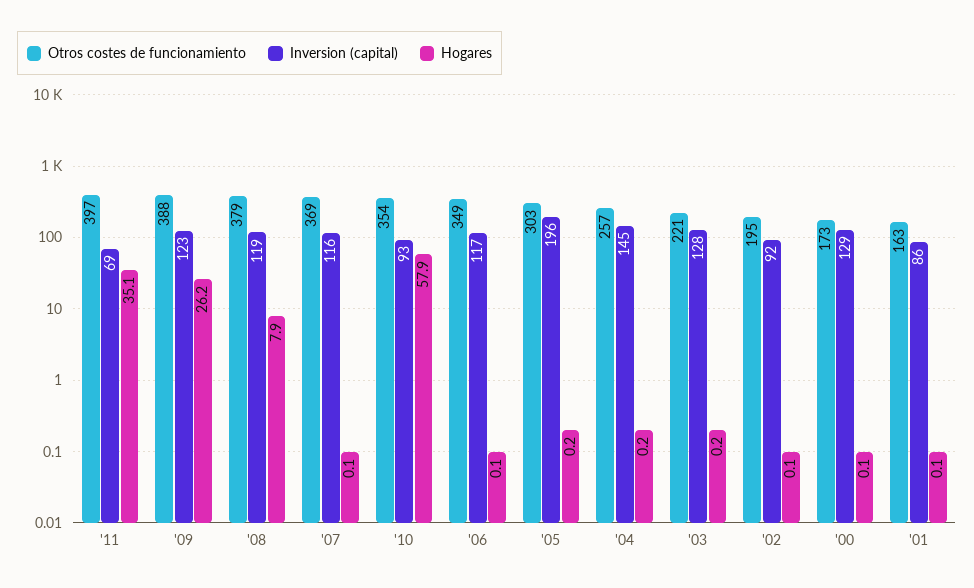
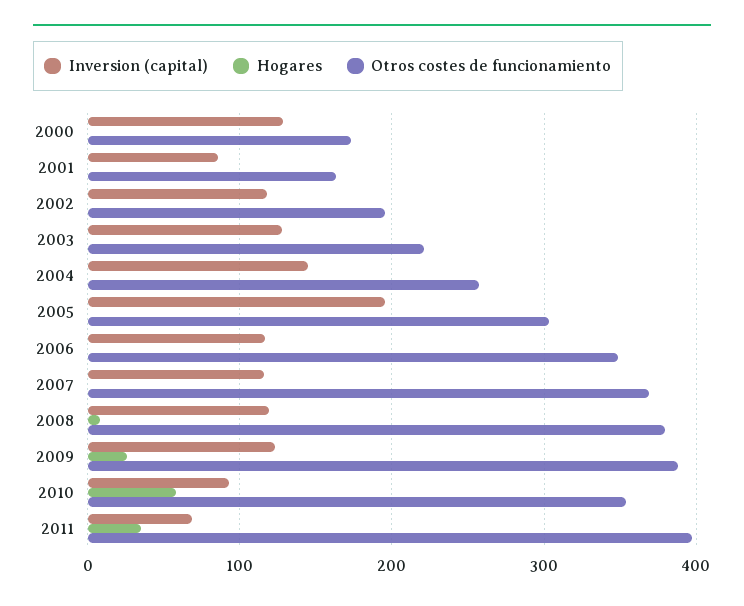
  {
    "Otros costes de funcionamiento": {
      "'11": 397,
      "'09": 388,
      "'08": 379,
      "'07": 369,
      "'10": 354,
      "'06": 349,
      "'05": 303,
      "'04": 257,
      "'03": 221,
      "'02": 195,
      "'00": 173,
      "'01": 163
    },
    "Inversion (capital)": {
      "'11": 69,
      "'09": 123,
      "'08": 119,
      "'07": 116,
      "'10": 93,
      "'06": 117,
      "'05": 196,
      "'04": 145,
      "'03": 128,
-     "'02": 92,
+     "'02": 120,
      "'00": 129,
      "'01": 86
    },
    "Hogares": {
      "'11": 35.1,
      "'09": 26.2,
      "'08": 7.9,
      "'07": 0.1,
      "'10": 57.9,
      "'06": 0.1,
      "'05": 0.2,
      "'04": 0.2,
      "'03": 0.2,
      "'02": 0.1,
      "'00": 0.1,
      "'01": 0.1
    }
  }

